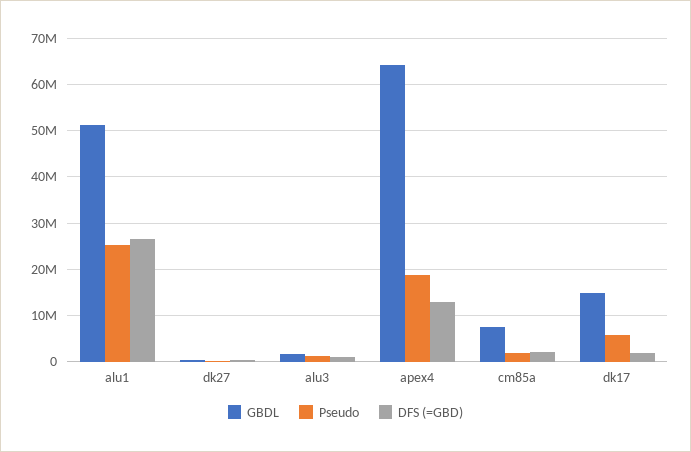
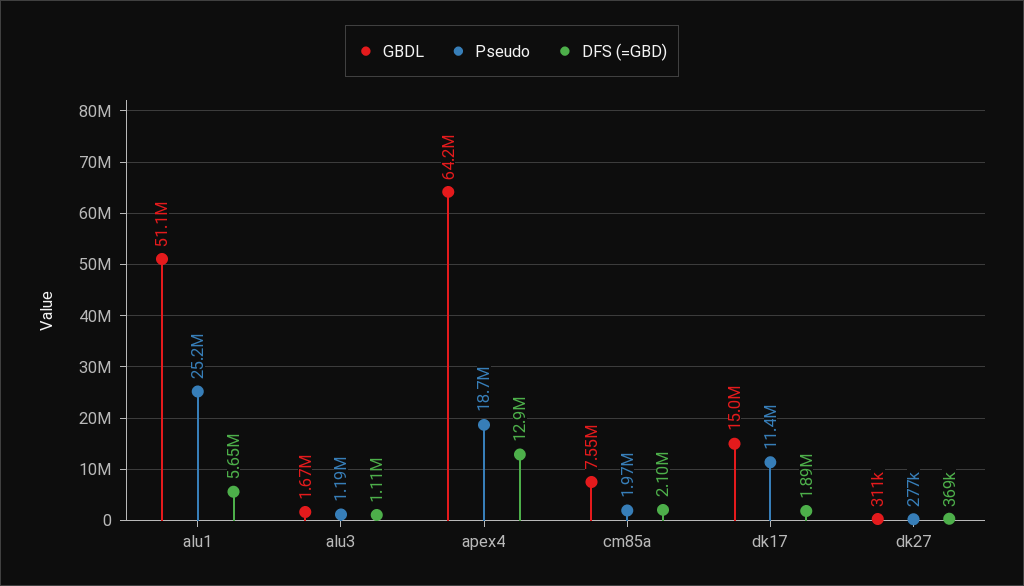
  {
    "GBDL": {
      "alu1": 51100000,
      "dk27": 311000,
      "alu3": 1670000,
      "apex4": 64200000,
      "cm85a": 7550000,
      "dk17": 15000000
    },
    "Pseudo": {
      "alu1": 25200000,
      "dk27": 277000,
      "alu3": 1190000,
      "apex4": 18700000,
      "cm85a": 1970000,
-     "dk17": 6000000
+     "dk17": 11400000
    },
    "DFS (=GBD)": {
-     "alu1": 26000000,
+     "alu1": 5650000,
      "dk27": 369000,
      "alu3": 1110000,
      "apex4": 12900000,
      "cm85a": 2100000,
      "dk17": 1890000
    }
  }

